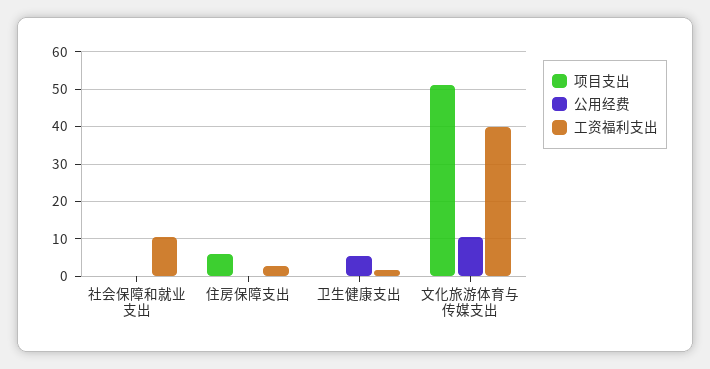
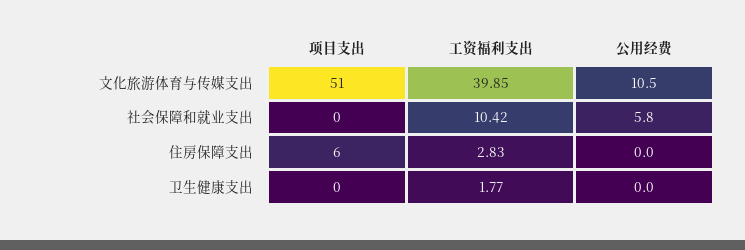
  {
    "项目支出": {
      "社会保障和就业支出": 0,
      "住房保障支出": 6,
      "卫生健康支出": 0,
      "文化旅游体育与传媒支出": 51
    },
    "公用经费": {
-     "社会保障和就业支出": 0,
+     "社会保障和就业支出": 5.8,
      "住房保障支出": 0,
-     "卫生健康支出": 6,
+     "卫生健康支出": 0,
      "文化旅游体育与传媒支出": 10.5
    },
    "工资福利支出": {
      "社会保障和就业支出": 10.42,
      "住房保障支出": 2.83,
      "卫生健康支出": 1.77,
      "文化旅游体育与传媒支出": 39.85
    }
  }

